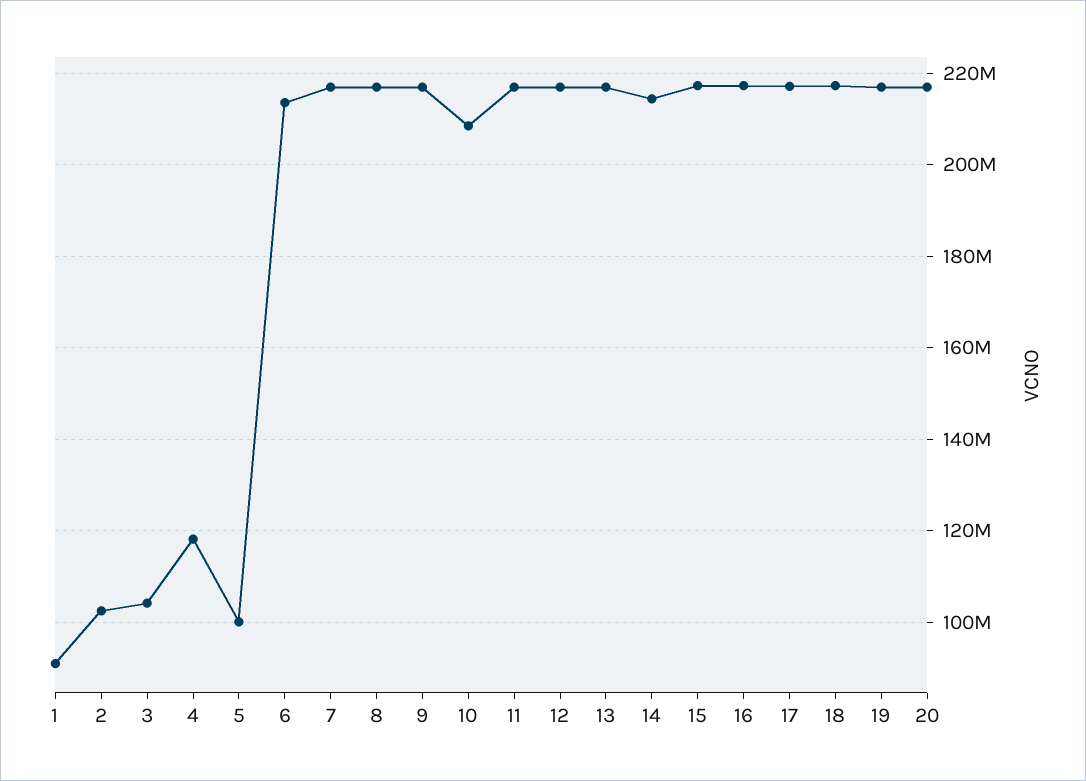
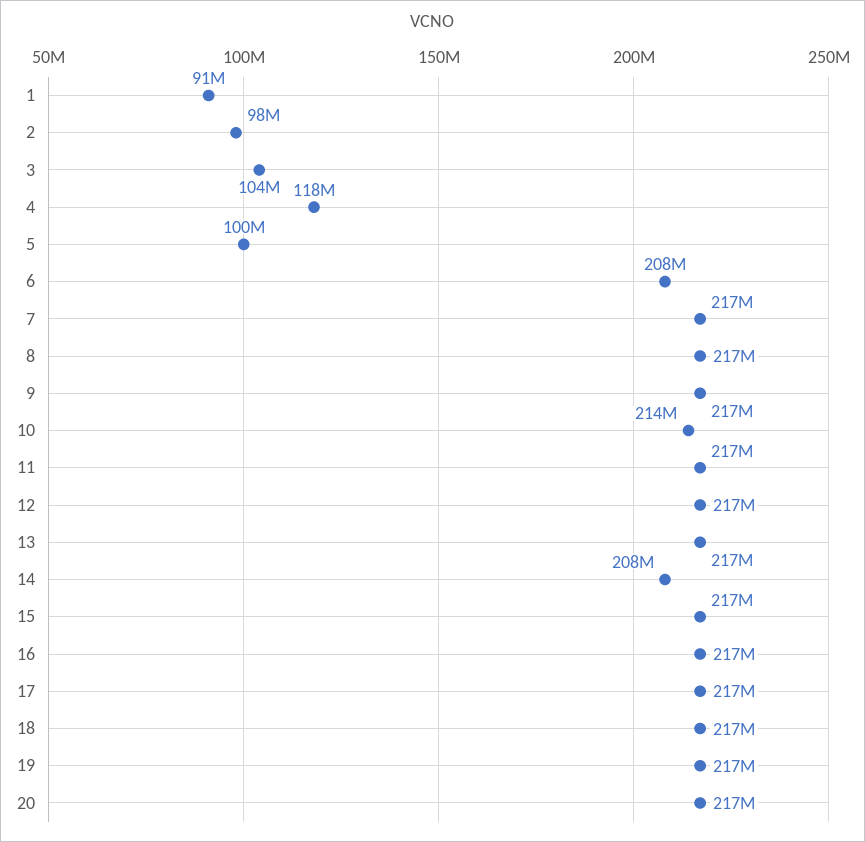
  {
    "1": 91000000,
-   "2": 102000000,
+   "2": 98000000,
    "3": 104000000,
    "4": 118000000,
    "5": 100000000,
-   "6": 214000000,
+   "6": 208000000,
    "7": 217000000,
    "8": 217000000,
    "9": 217000000,
-   "10": 208000000,
+   "10": 214000000,
    "11": 217000000,
    "12": 217000000,
    "13": 217000000,
-   "14": 214000000,
+   "14": 208000000,
    "15": 217000000,
    "16": 217000000,
    "17": 217000000,
    "18": 217000000,
    "19": 217000000,
    "20": 217000000
  }

